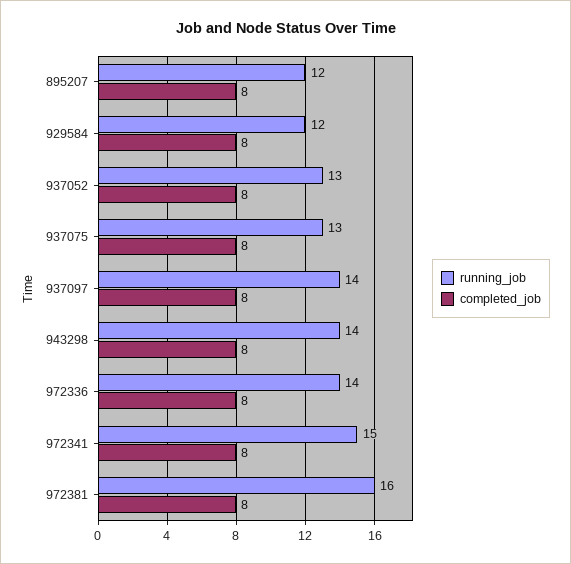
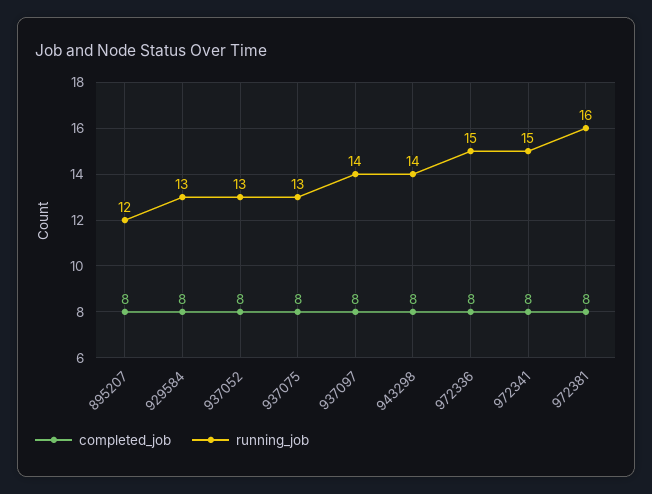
  {
    "running_job": {
      "895207": 12,
-     "929584": 12,
+     "929584": 13,
      "937052": 13,
      "937075": 13,
      "937097": 14,
      "943298": 14,
-     "972336": 14,
+     "972336": 15,
      "972341": 15,
      "972381": 16
    },
    "completed_job": {
      "895207": 8,
      "929584": 8,
      "937052": 8,
      "937075": 8,
      "937097": 8,
      "943298": 8,
      "972336": 8,
      "972341": 8,
      "972381": 8
    }
  }

